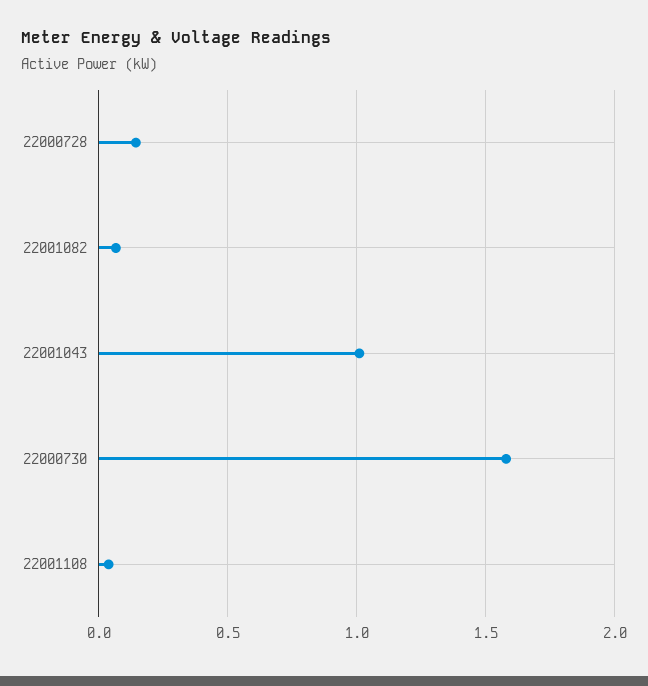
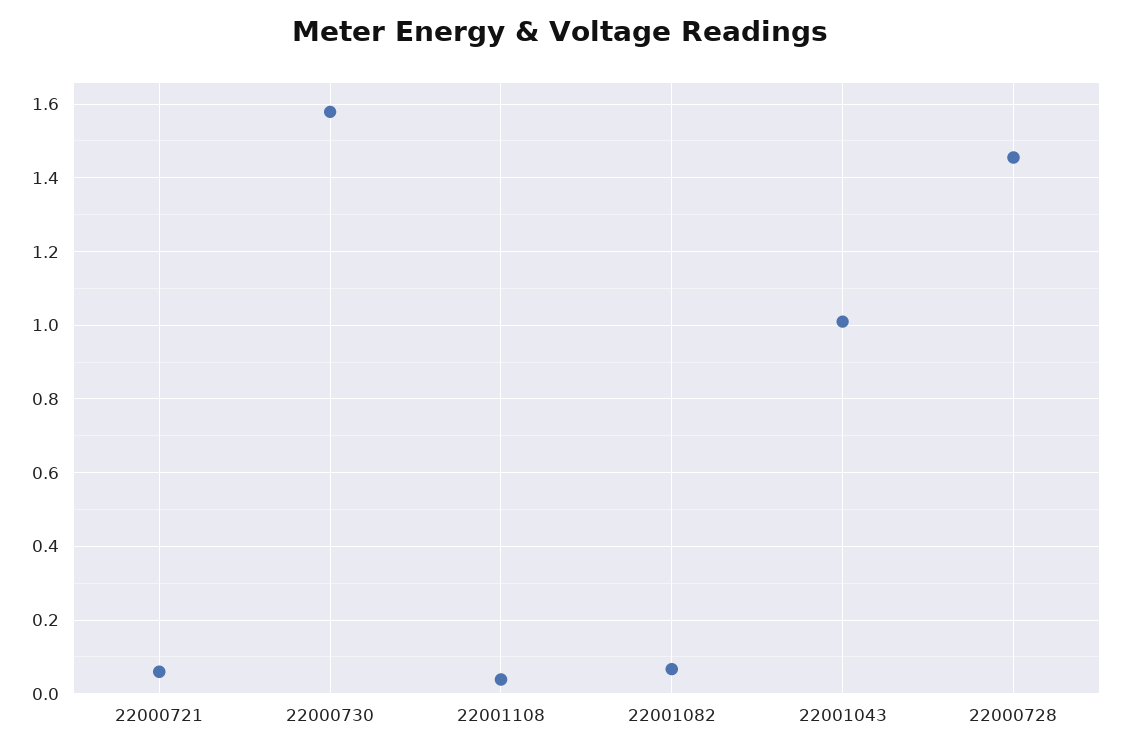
  {
-   "22000728": 0.15,
+   "22000728": 1.46,
    "22001082": 0.06,
    "22001043": 1.02,
    "22000730": 1.58,
-   "22001108": 0.04
+   "22001108": 0.04,
+   "22000721": 0.06
  }

